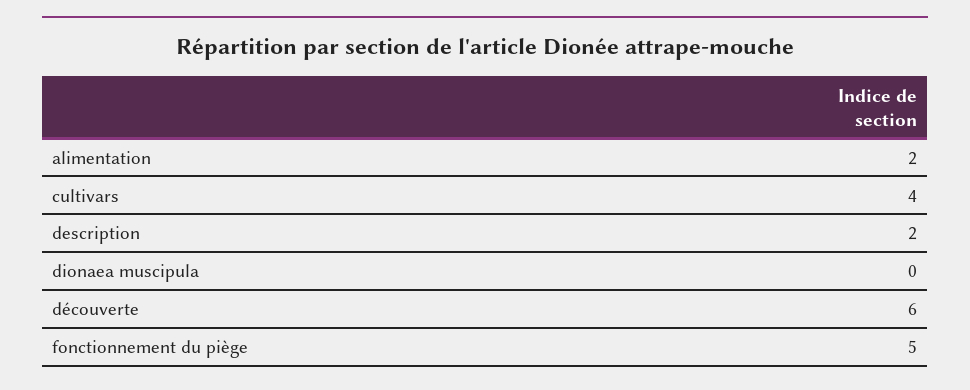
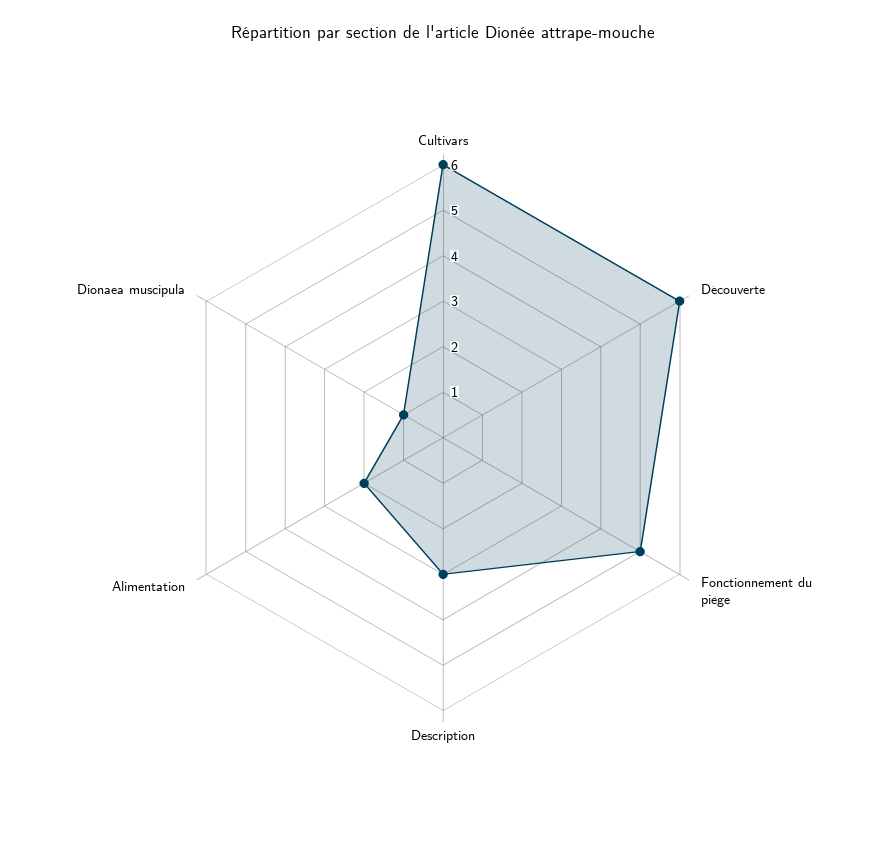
  {
    "alimentation": 2,
-   "cultivars": 4,
+   "cultivars": 6,
-   "description": 2,
+   "description": 3,
-   "dionaea muscipula": 0,
+   "dionaea muscipula": 1,
    "découverte": 6,
    "fonctionnement du piège": 5
  }

